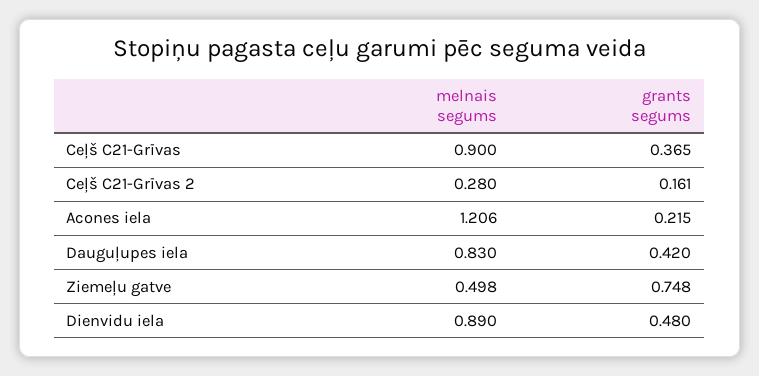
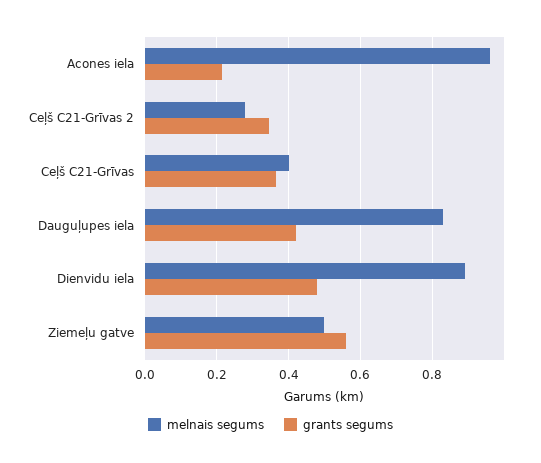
  {
    "melnais segums": {
-     "Ceļš C21-Grīvas": 0.9,
+     "Ceļš C21-Grīvas": 0.4,
      "Ceļš C21-Grīvas 2": 0.28,
-     "Acones iela": 1.206,
+     "Acones iela": 0.96,
      "Dauguļupes iela": 0.83,
      "Ziemeļu gatve": 0.498,
      "Dienvidu iela": 0.89
    },
    "grants segums": {
      "Ceļš C21-Grīvas": 0.365,
-     "Ceļš C21-Grīvas 2": 0.161,
+     "Ceļš C21-Grīvas 2": 0.34,
      "Acones iela": 0.215,
      "Dauguļupes iela": 0.42,
-     "Ziemeļu gatve": 0.748,
+     "Ziemeļu gatve": 0.56,
      "Dienvidu iela": 0.48
    }
  }

